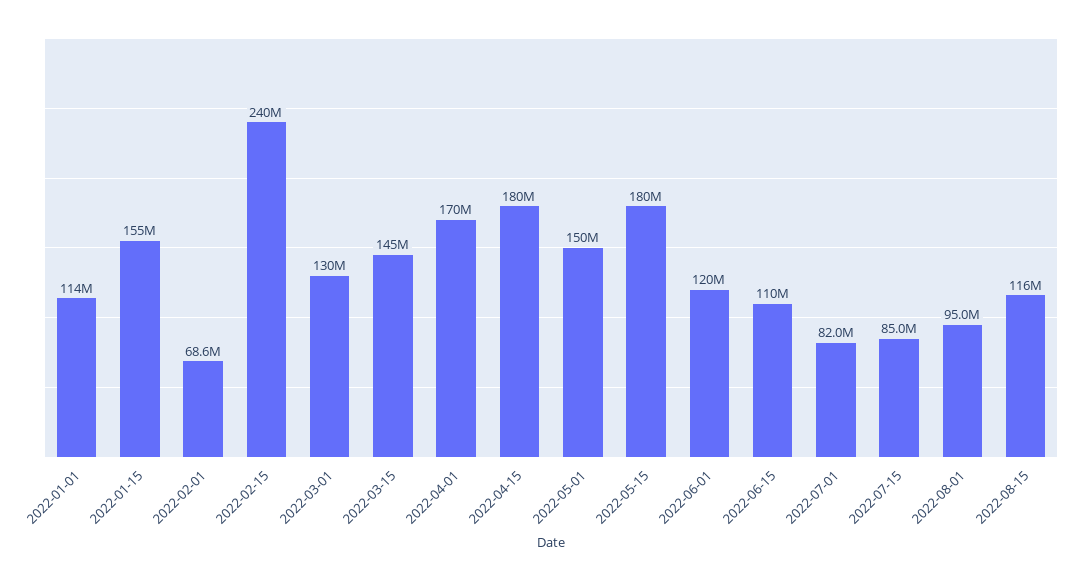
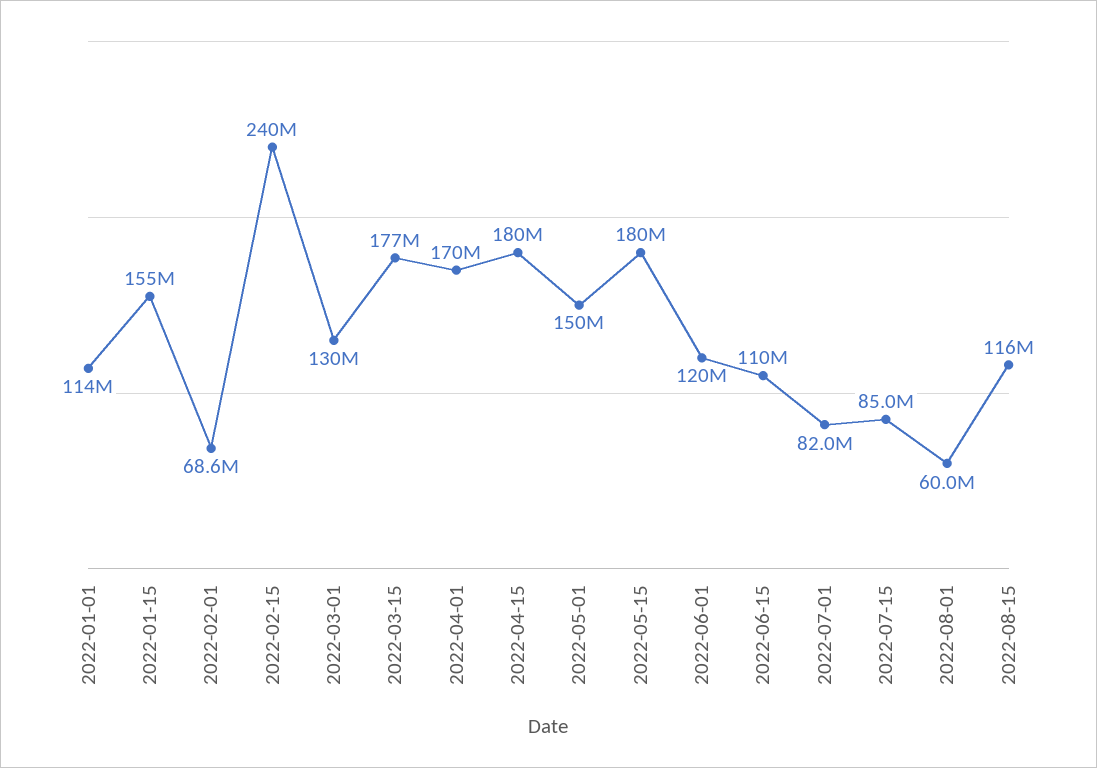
  {
    "2022-01-01": 114000000,
    "2022-01-15": 155000000,
    "2022-02-01": 68600000,
    "2022-02-15": 240000000,
    "2022-03-01": 130000000,
-   "2022-03-15": 145000000,
+   "2022-03-15": 177000000,
    "2022-04-01": 170000000,
    "2022-04-15": 180000000,
    "2022-05-01": 150000000,
    "2022-05-15": 180000000,
    "2022-06-01": 120000000,
    "2022-06-15": 110000000,
    "2022-07-01": 82000000,
    "2022-07-15": 85000000,
-   "2022-08-01": 95000000,
+   "2022-08-01": 60000000,
    "2022-08-15": 116000000
  }

